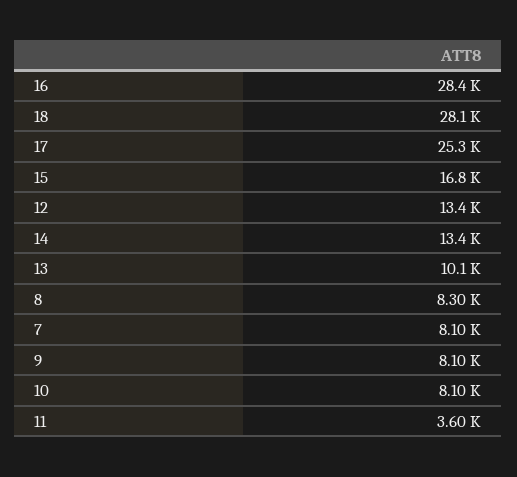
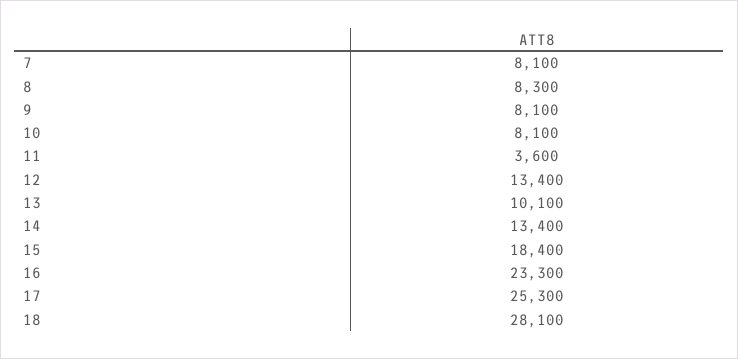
  {
-   "16": 28400,
+   "16": 23300,
    "18": 28100,
    "17": 25300,
-   "15": 16800,
+   "15": 18400,
    "12": 13400,
    "14": 13400,
    "13": 10100,
    "8": 8300,
    "7": 8100,
    "9": 8100,
    "10": 8100,
    "11": 3600
  }

